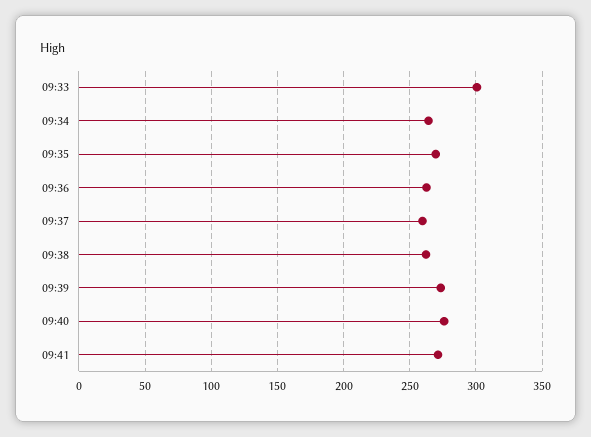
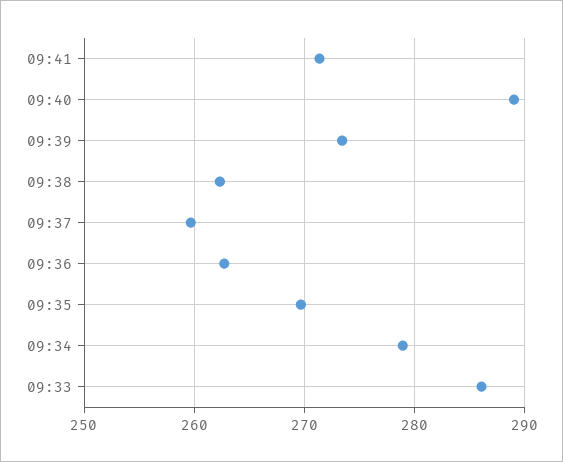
  {
-   "09:33": 300,
+   "09:33": 286,
-   "09:34": 265,
+   "09:34": 279,
    "09:35": 270,
    "09:36": 263,
    "09:37": 260,
    "09:38": 262,
    "09:39": 273,
-   "09:40": 275,
+   "09:40": 289,
    "09:41": 271
  }

